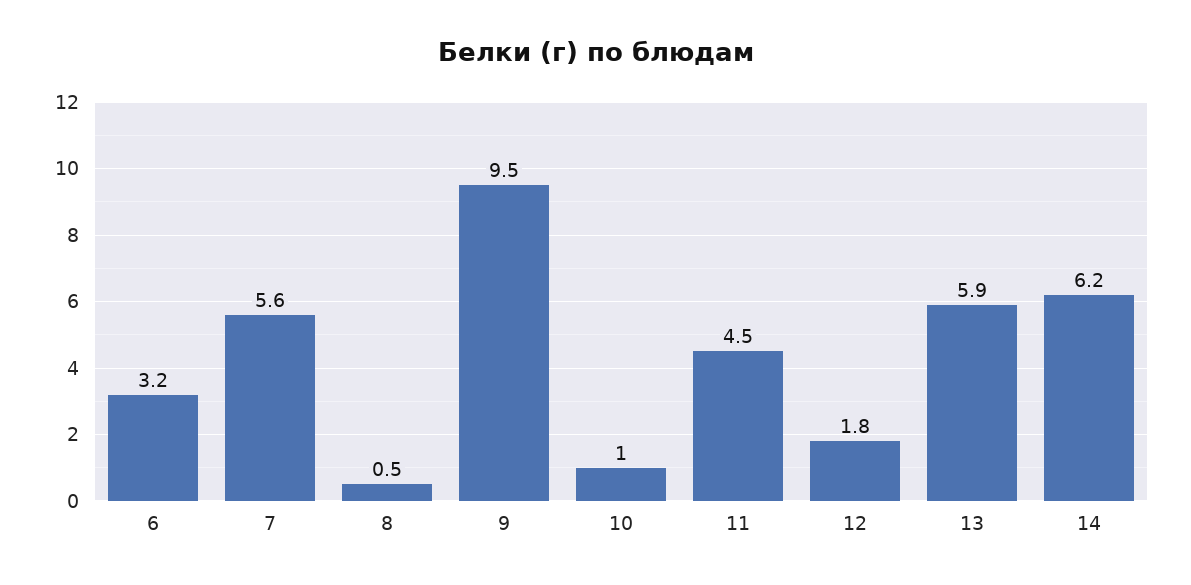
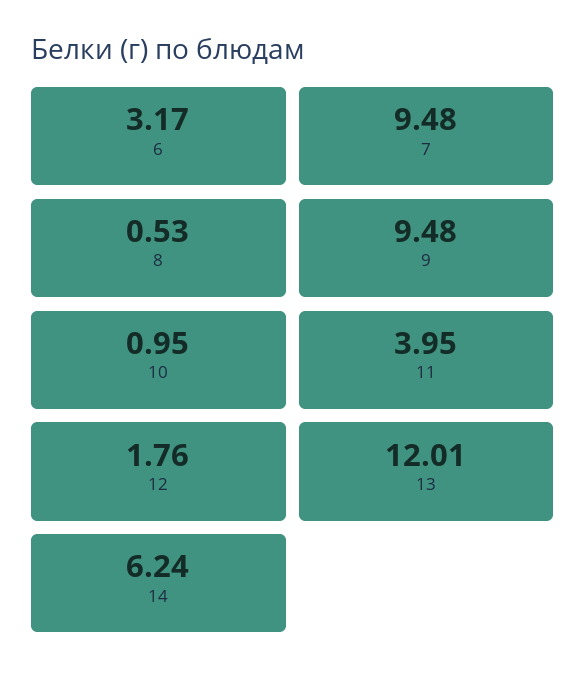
  {
    "6": 3.17,
-   "7": 5.6,
+   "7": 9.48,
    "8": 0.53,
    "9": 9.48,
    "10": 0.95,
-   "11": 4.5,
+   "11": 3.95,
    "12": 1.76,
-   "13": 5.9,
+   "13": 12.01,
    "14": 6.24
  }

